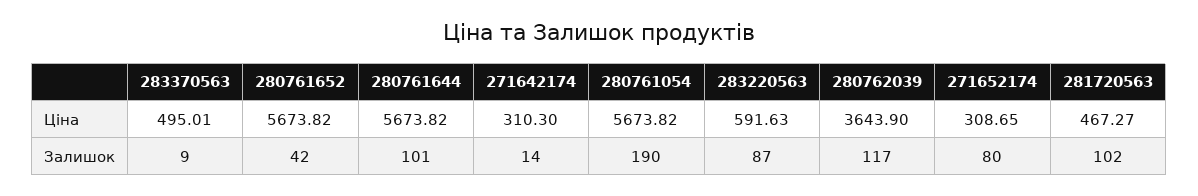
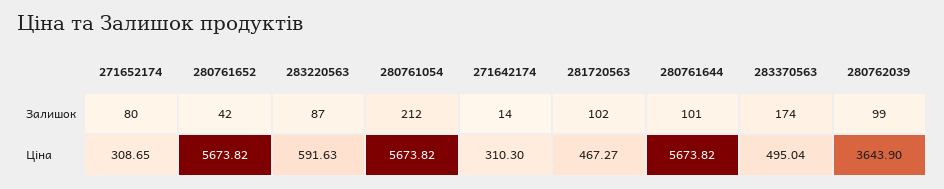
  {
    "283370563": {
-     "Ціна": 495.01,
+     "Ціна": 495.04,
-     "Залишок": 9
+     "Залишок": 174
    },
    "280761652": {
      "Ціна": 5673.82,
      "Залишок": 42
    },
    "280761644": {
      "Ціна": 5673.82,
      "Залишок": 101
    },
    "271642174": {
      "Ціна": 310.3,
      "Залишок": 14
    },
    "280761054": {
      "Ціна": 5673.82,
-     "Залишок": 190
+     "Залишок": 212
    },
    "283220563": {
      "Ціна": 591.63,
      "Залишок": 87
    },
    "280762039": {
      "Ціна": 3643.9,
-     "Залишок": 117
+     "Залишок": 99
    },
    "271652174": {
      "Ціна": 308.65,
      "Залишок": 80
    },
    "281720563": {
      "Ціна": 467.27,
      "Залишок": 102
    }
  }

